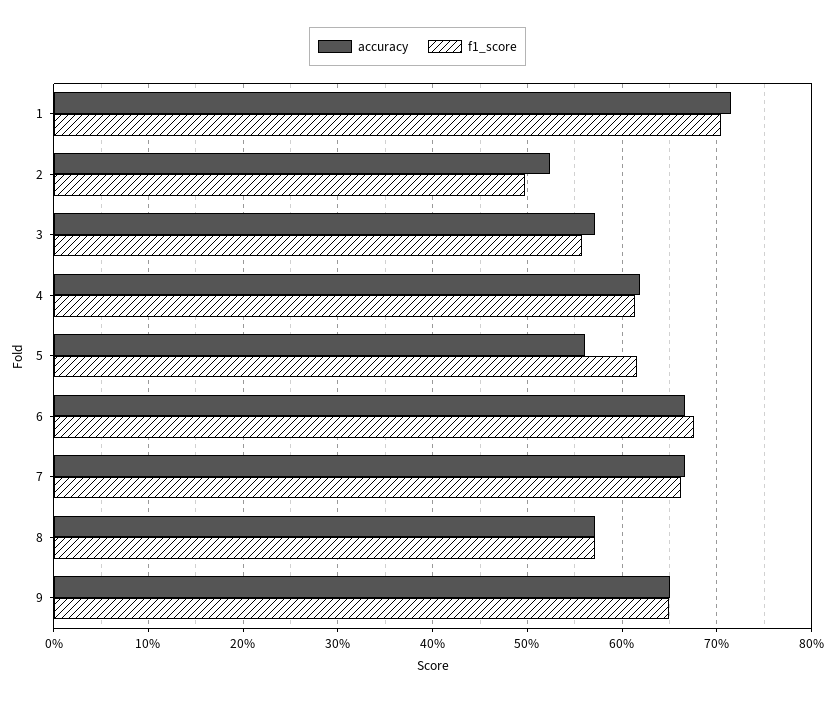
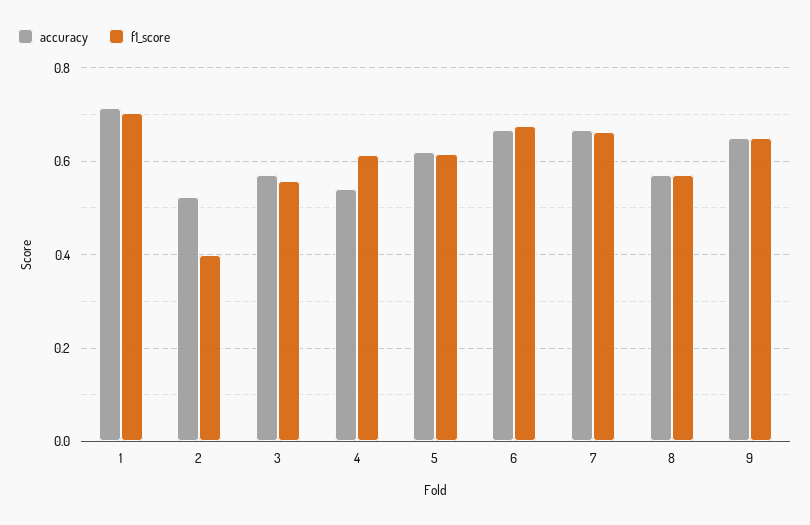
  {
    "accuracy": {
      "1": 0.71,
      "2": 0.52,
      "3": 0.57,
-     "4": 0.62,
+     "4": 0.54,
-     "5": 0.56,
+     "5": 0.62,
      "6": 0.67,
      "7": 0.67,
      "8": 0.57,
      "9": 0.65
    },
    "f1_score": {
      "1": 0.7,
-     "2": 0.5,
+     "2": 0.4,
      "3": 0.56,
      "4": 0.61,
      "5": 0.62,
      "6": 0.68,
      "7": 0.66,
      "8": 0.57,
      "9": 0.65
    }
  }

